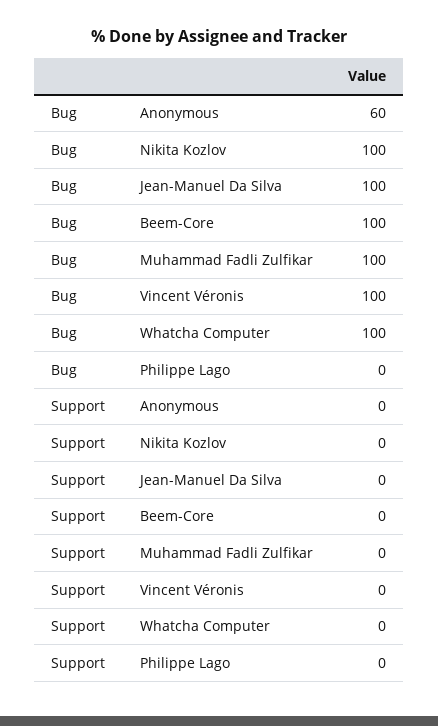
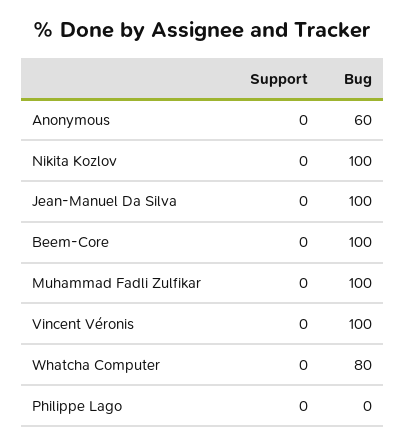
  {
    "Bug": {
      "Anonymous": 60,
      "Nikita Kozlov": 100,
      "Jean-Manuel Da Silva": 100,
      "Beem-Core": 100,
      "Muhammad Fadli Zulfikar": 100,
      "Vincent Véronis": 100,
-     "Whatcha Computer": 100,
+     "Whatcha Computer": 80,
      "Philippe Lago": 0
    },
    "Support": {
      "Anonymous": 0,
      "Nikita Kozlov": 0,
      "Jean-Manuel Da Silva": 0,
      "Beem-Core": 0,
      "Muhammad Fadli Zulfikar": 0,
      "Vincent Véronis": 0,
      "Whatcha Computer": 0,
      "Philippe Lago": 0
    }
  }

